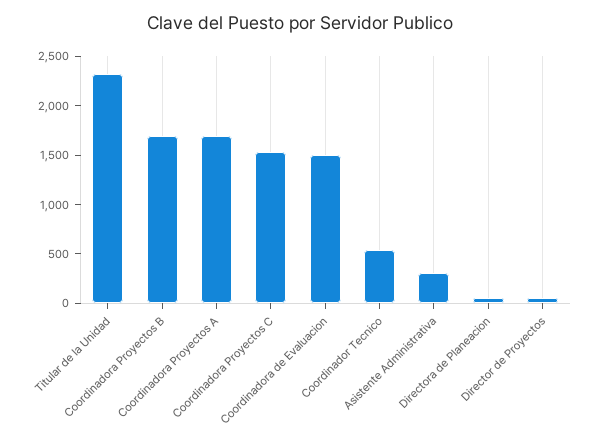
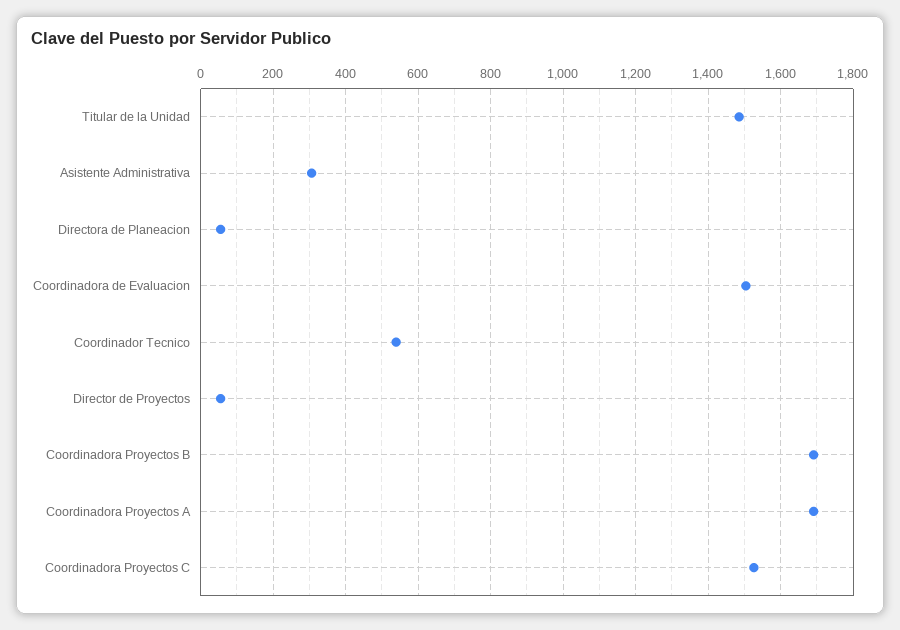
  {
-   "Titular de la Unidad": 2300,
+   "Titular de la Unidad": 1480,
    "Coordinadora Proyectos B": 1700,
    "Coordinadora Proyectos A": 1700,
    "Coordinadora Proyectos C": 1520,
    "Coordinadora de Evaluacion": 1500,
    "Coordinador Tecnico": 540,
    "Asistente Administrativa": 300,
    "Directora de Planeacion": 60,
    "Director de Proyectos": 60
  }

